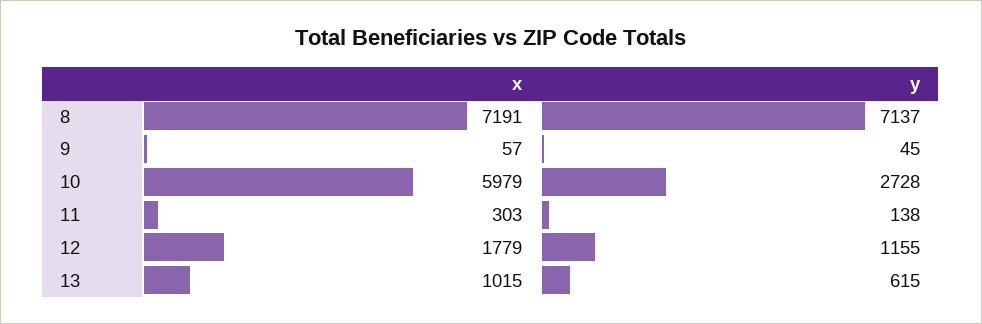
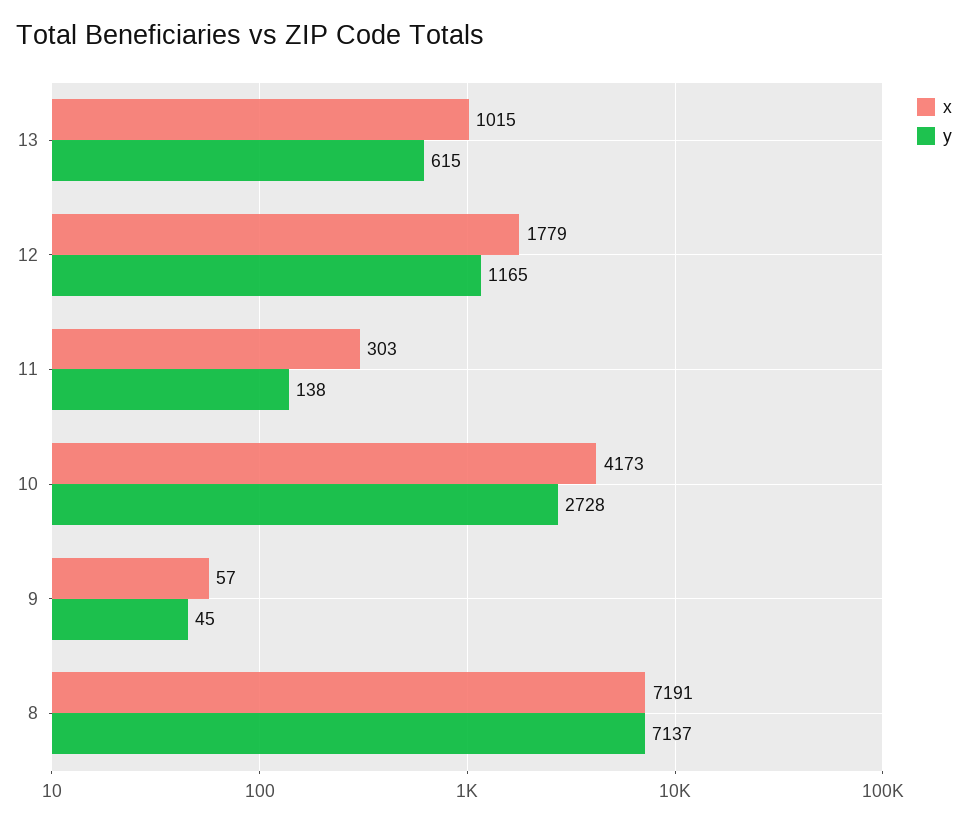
  {
    "x": {
      "8": 7191,
      "9": 57,
-     "10": 5979,
+     "10": 4173,
      "11": 303,
      "12": 1779,
      "13": 1015
    },
    "y": {
      "8": 7137,
      "9": 45,
      "10": 2728,
      "11": 138,
-     "12": 1155,
+     "12": 1165,
      "13": 615
    }
  }

